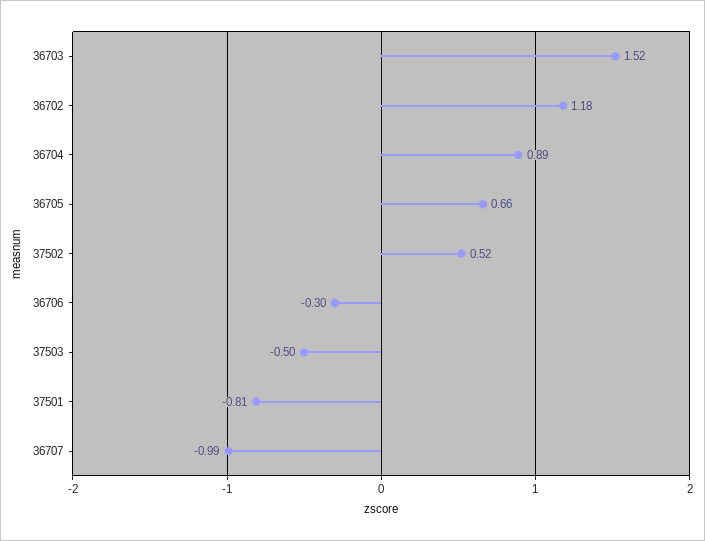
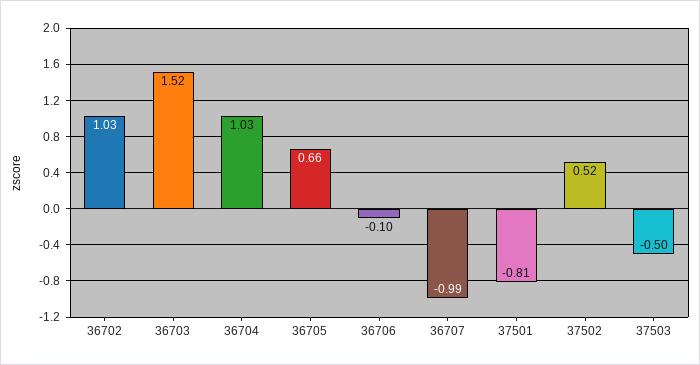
  {
    "36703": 1.52,
-   "36702": 1.18,
+   "36702": 1.03,
-   "36704": 0.89,
+   "36704": 1.03,
    "36705": 0.66,
    "37502": 0.52,
-   "36706": -0.3,
+   "36706": -0.1,
    "37503": -0.5,
    "37501": -0.81,
    "36707": -0.99
  }

